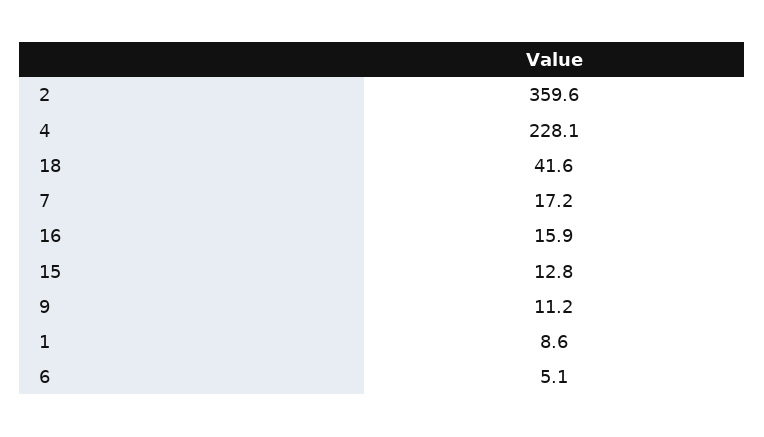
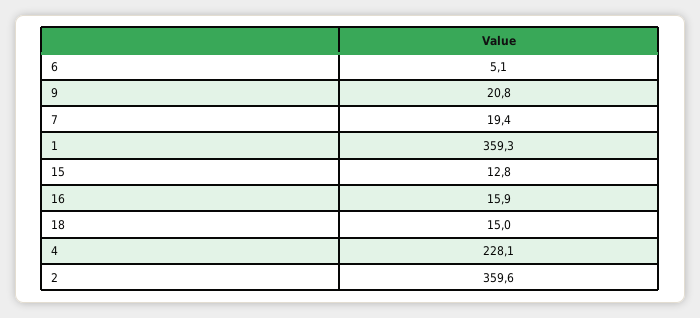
  {
    "2": 359.6,
    "4": 228.1,
-   "18": 41.6,
+   "18": 15,
-   "7": 17.2,
+   "7": 19.4,
    "16": 15.9,
    "15": 12.8,
-   "9": 11.2,
+   "9": 20.8,
-   "1": 8.6,
+   "1": 359.3,
    "6": 5.1
  }

